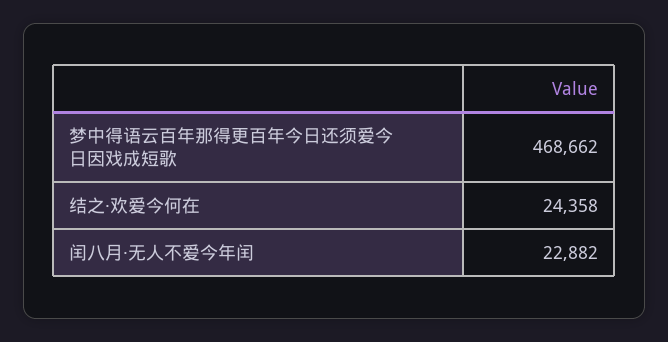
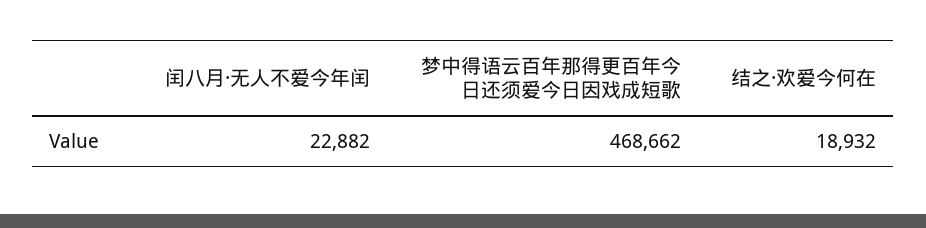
  {
    "梦中得语云百年那得更百年今日还须爱今日因戏成短歌": 468662,
-   "结之·欢爱今何在": 24358,
+   "结之·欢爱今何在": 18932,
    "闰八月·无人不爱今年闰": 22882
  }

